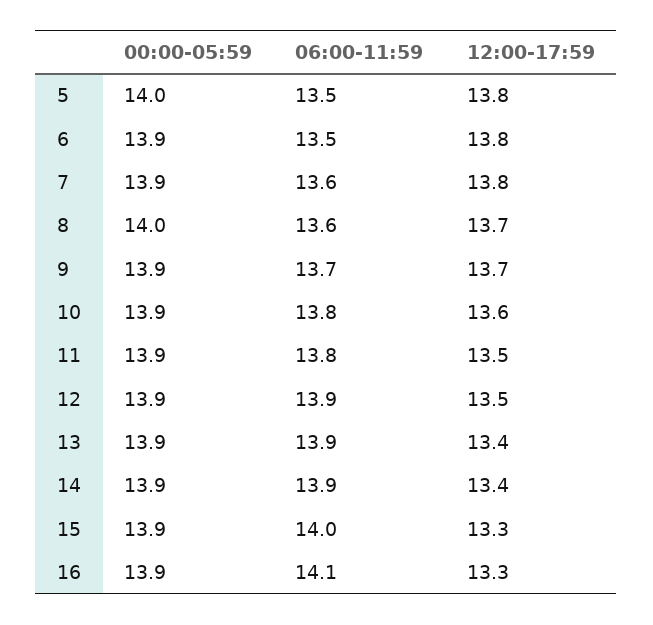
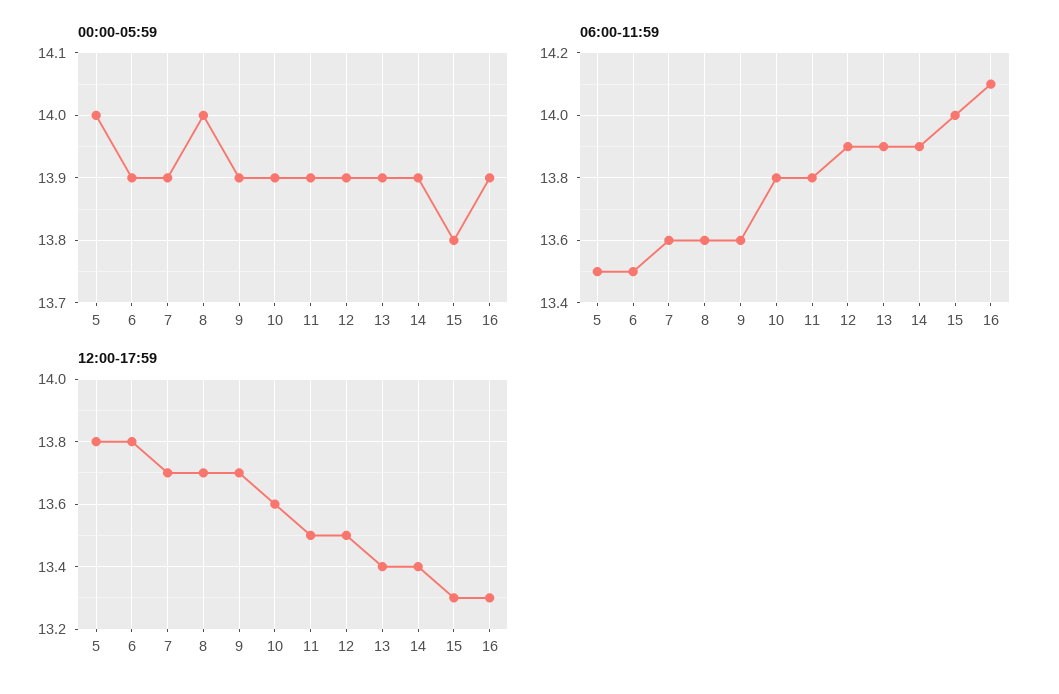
  {
    "00:00-05:59": {
      "5": 14,
      "6": 13.9,
      "7": 13.9,
      "8": 14,
      "9": 13.9,
      "10": 13.9,
      "11": 13.9,
      "12": 13.9,
      "13": 13.9,
      "14": 13.9,
-     "15": 13.9,
+     "15": 13.8,
      "16": 13.9
    },
    "06:00-11:59": {
      "5": 13.5,
      "6": 13.5,
      "7": 13.6,
      "8": 13.6,
-     "9": 13.7,
+     "9": 13.6,
      "10": 13.8,
      "11": 13.8,
      "12": 13.9,
      "13": 13.9,
      "14": 13.9,
      "15": 14,
      "16": 14.1
    },
    "12:00-17:59": {
      "5": 13.8,
      "6": 13.8,
-     "7": 13.8,
+     "7": 13.7,
      "8": 13.7,
      "9": 13.7,
      "10": 13.6,
      "11": 13.5,
      "12": 13.5,
      "13": 13.4,
      "14": 13.4,
      "15": 13.3,
      "16": 13.3
    }
  }

